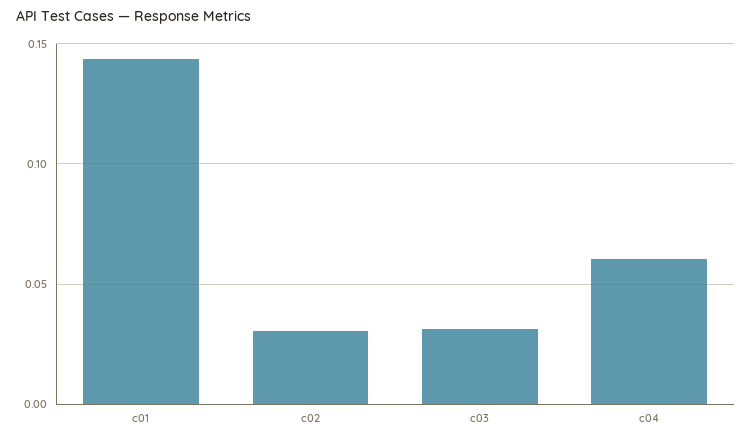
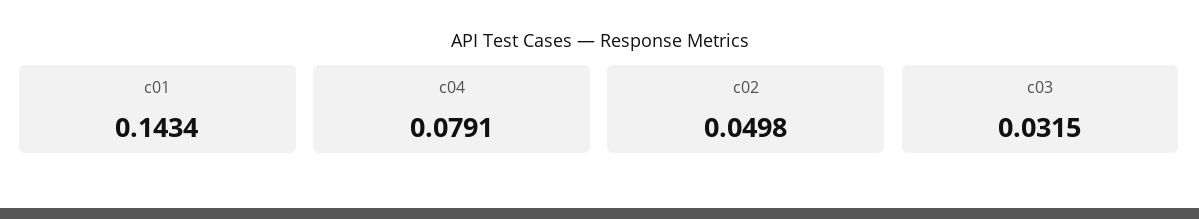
  {
    "c01": 0.1434,
-   "c02": 0.03,
+   "c02": 0.0498,
    "c03": 0.0315,
-   "c04": 0.06
+   "c04": 0.0791
  }

